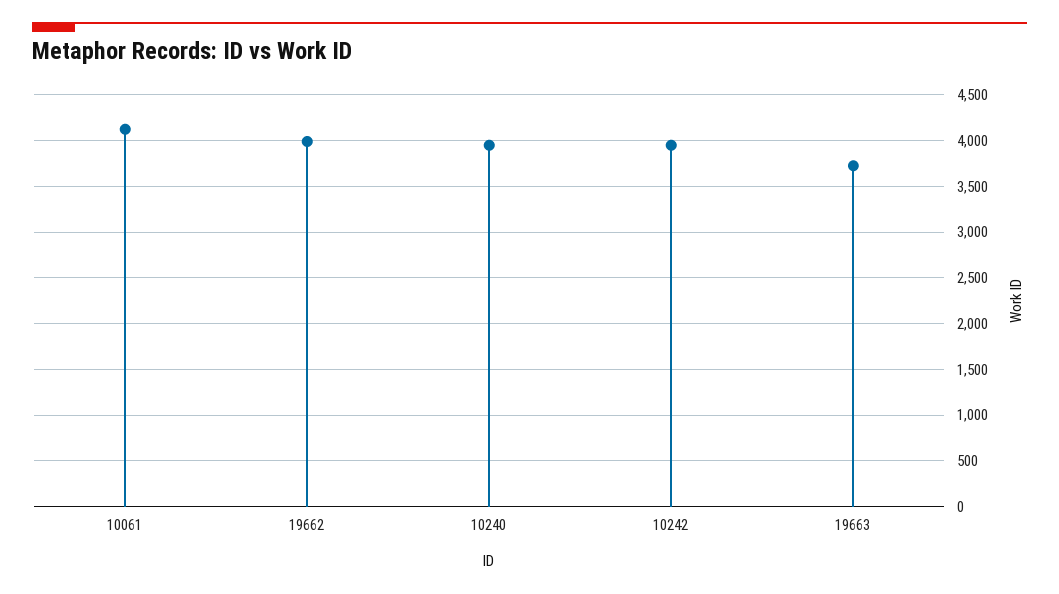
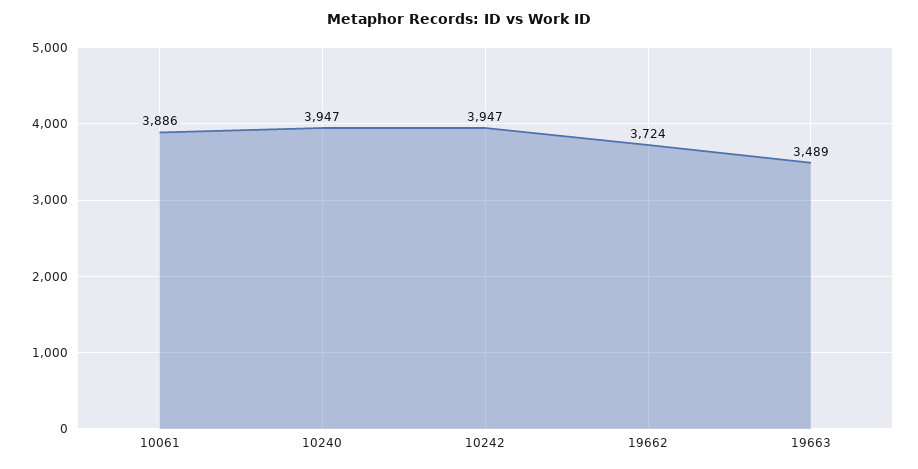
  {
-   "10061": 4100,
+   "10061": 3886,
-   "19662": 4000,
+   "19662": 3724,
    "10240": 3947,
    "10242": 3947,
-   "19663": 3700
+   "19663": 3489
  }

